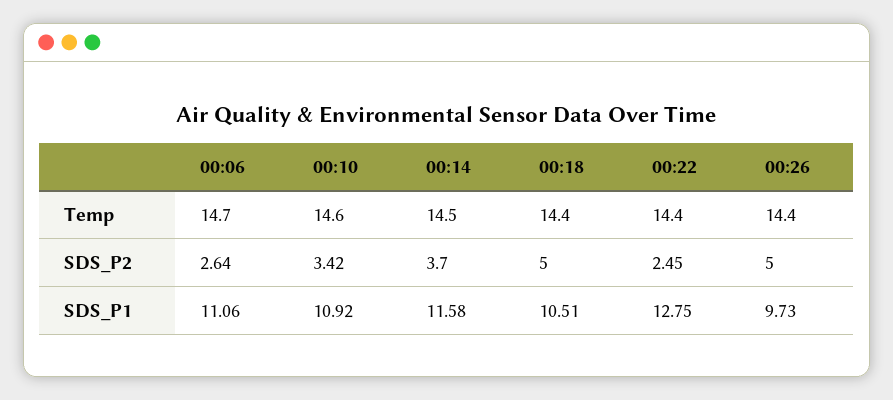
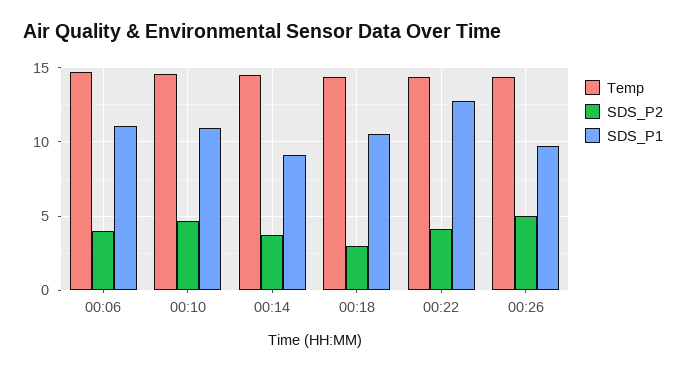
  {
    "Temp": {
      "00:06": 14.7,
      "00:10": 14.6,
      "00:14": 14.5,
      "00:18": 14.4,
      "00:22": 14.4,
      "00:26": 14.4
    },
    "SDS_P2": {
-     "00:06": 2.64,
+     "00:06": 4,
-     "00:10": 3.42,
+     "00:10": 4.5,
      "00:14": 3.7,
-     "00:18": 5,
+     "00:18": 3,
-     "00:22": 2.45,
+     "00:22": 4,
      "00:26": 5
    },
    "SDS_P1": {
      "00:06": 11.06,
      "00:10": 10.92,
-     "00:14": 11.58,
+     "00:14": 9,
      "00:18": 10.51,
      "00:22": 12.75,
      "00:26": 9.73
    }
  }

